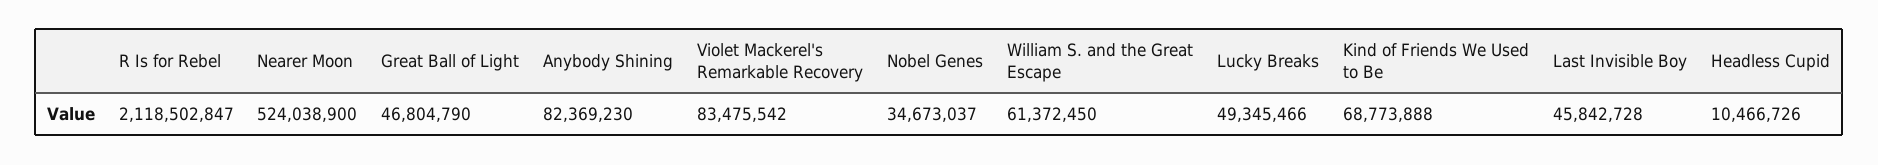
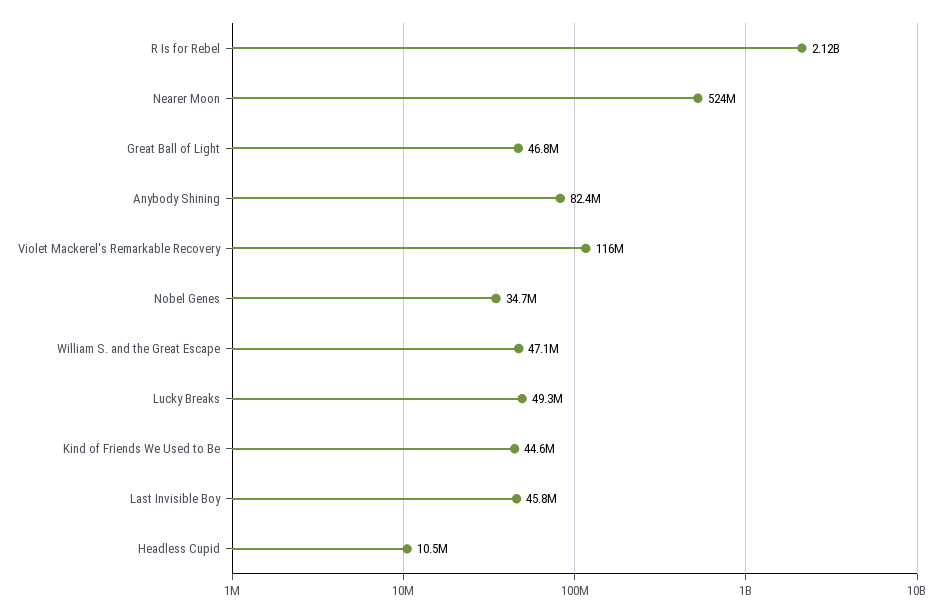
  {
    "R Is for Rebel": 2118502847,
    "Nearer Moon": 524038900,
    "Great Ball of Light": 46804790,
    "Anybody Shining": 82369230,
-   "Violet Mackerel's Remarkable Recovery": 83475542,
+   "Violet Mackerel's Remarkable Recovery": 116000000,
    "Nobel Genes": 34673037,
-   "William S. and the Great Escape": 61372450,
+   "William S. and the Great Escape": 47100000,
    "Lucky Breaks": 49345466,
-   "Kind of Friends We Used to Be": 68773888,
+   "Kind of Friends We Used to Be": 44600000,
    "Last Invisible Boy": 45842728,
    "Headless Cupid": 10466726
  }

